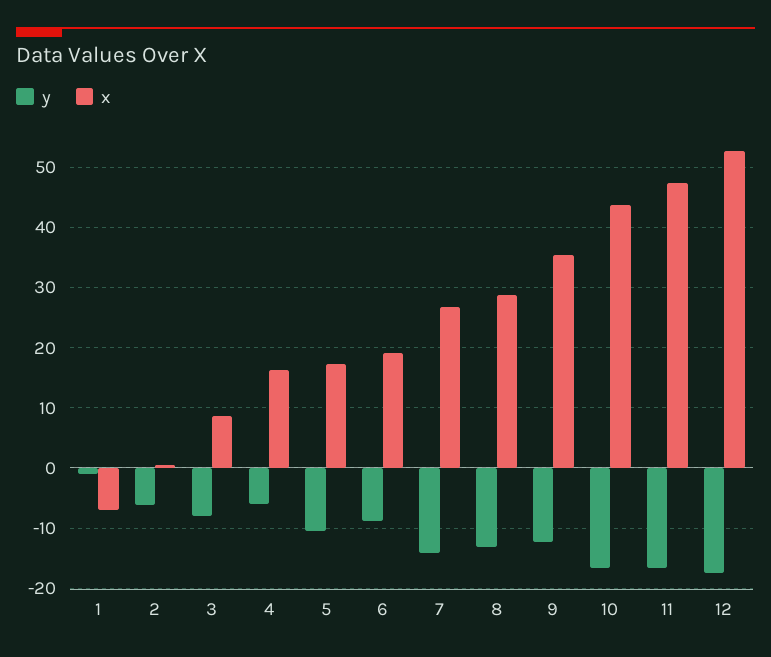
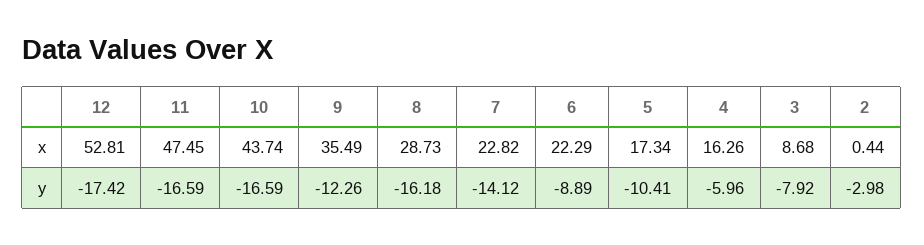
  {
    "y": {
-     "1": -1,
-     "2": -6,
+     "2": -2.98,
      "3": -7.92,
      "4": -5.96,
      "5": -10.41,
      "6": -8.89,
      "7": -14.12,
-     "8": -13,
+     "8": -16.18,
      "9": -12.26,
      "10": -16.59,
      "11": -16.59,
      "12": -17.42
    },
    "x": {
-     "1": -7,
      "2": 0.44,
      "3": 8.68,
      "4": 16.26,
      "5": 17.34,
-     "6": 19,
+     "6": 22.29,
-     "7": 27,
+     "7": 22.82,
      "8": 28.73,
      "9": 35.49,
      "10": 43.74,
      "11": 47.45,
      "12": 52.81
    }
  }

